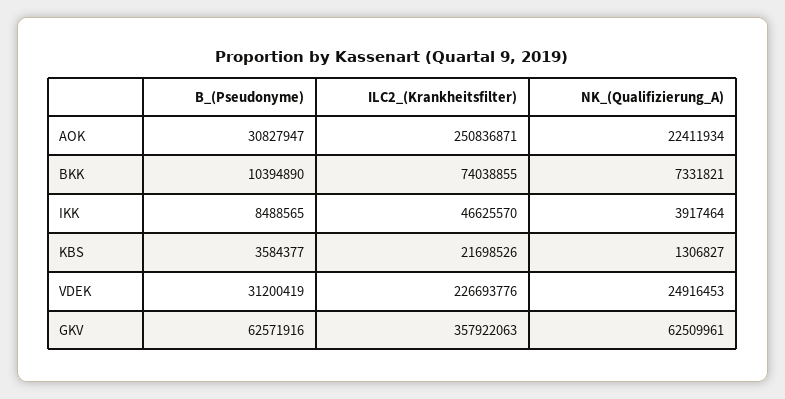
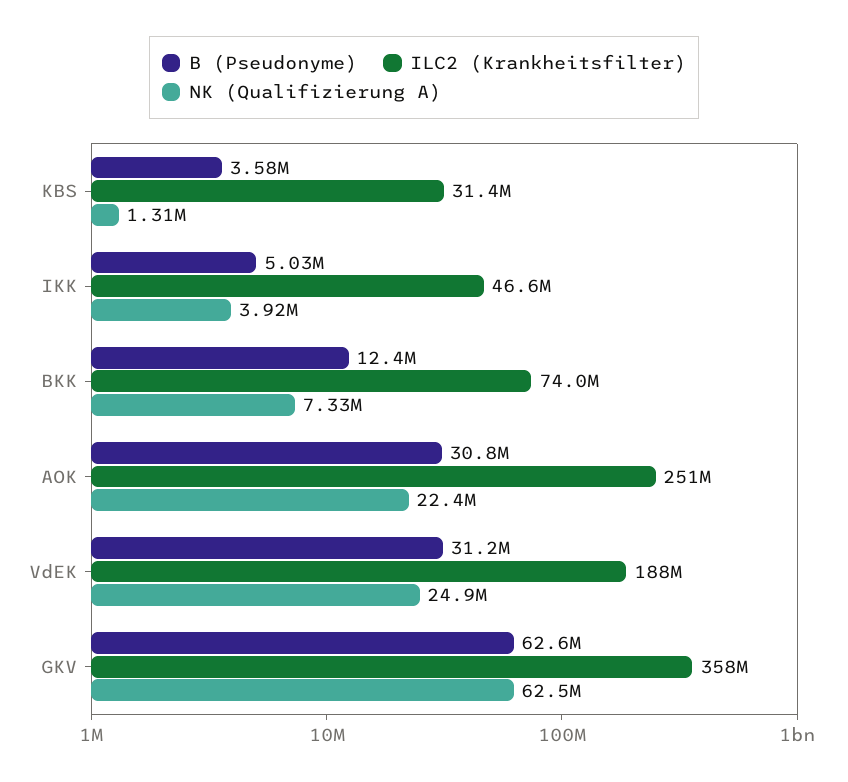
  {
    "B_(Pseudonyme)": {
      "AOK": 30827947,
-     "BKK": 10394890,
+     "BKK": 12400000,
-     "IKK": 8488565,
+     "IKK": 5030000,
      "KBS": 3584377,
      "VDEK": 31200419,
      "GKV": 62571916
    },
    "ILC2_(Krankheitsfilter)": {
      "AOK": 250836871,
      "BKK": 74038855,
      "IKK": 46625570,
-     "KBS": 21698526,
+     "KBS": 31400000,
-     "VDEK": 226693776,
+     "VDEK": 188000000,
      "GKV": 357922063
    },
    "NK_(Qualifizierung_A)": {
      "AOK": 22411934,
      "BKK": 7331821,
      "IKK": 3917464,
      "KBS": 1306827,
      "VDEK": 24916453,
      "GKV": 62509961
    }
  }

